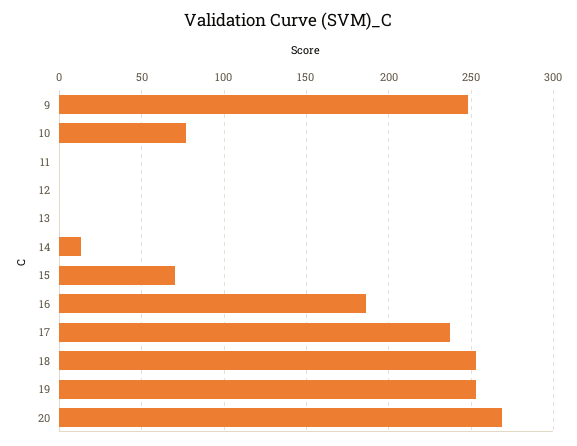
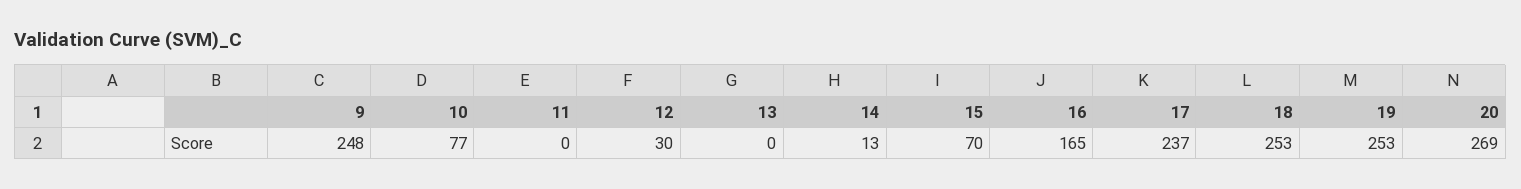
  {
    "9": 248,
    "10": 77,
    "11": 0,
-   "12": 0,
+   "12": 30,
    "13": 0,
    "14": 13,
    "15": 70,
-   "16": 185,
+   "16": 165,
    "17": 237,
    "18": 253,
    "19": 253,
    "20": 269
  }

